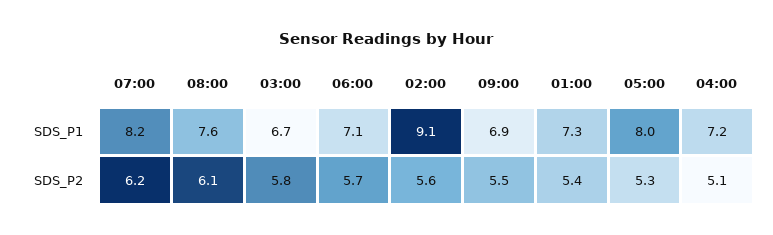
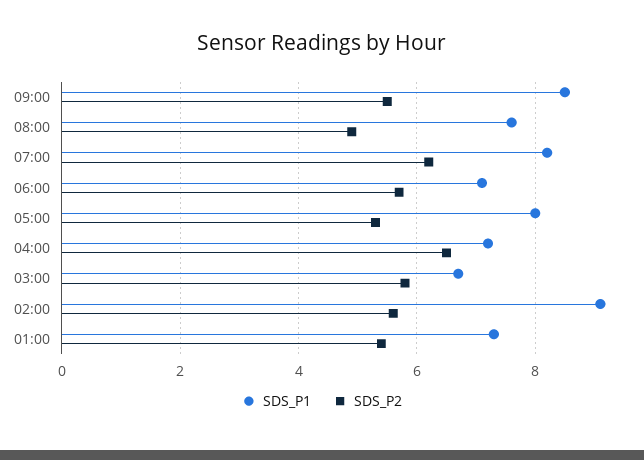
  {
    "SDS_P1": {
      "07:00": 8.2,
      "08:00": 7.6,
      "03:00": 6.7,
      "06:00": 7.1,
      "02:00": 9.1,
-     "09:00": 6.9,
+     "09:00": 8.5,
      "01:00": 7.3,
      "05:00": 8,
      "04:00": 7.2
    },
    "SDS_P2": {
      "07:00": 6.2,
-     "08:00": 6.1,
+     "08:00": 5,
      "03:00": 5.8,
      "06:00": 5.7,
      "02:00": 5.6,
      "09:00": 5.5,
      "01:00": 5.4,
      "05:00": 5.3,
-     "04:00": 5.1
+     "04:00": 6.5
    }
  }

